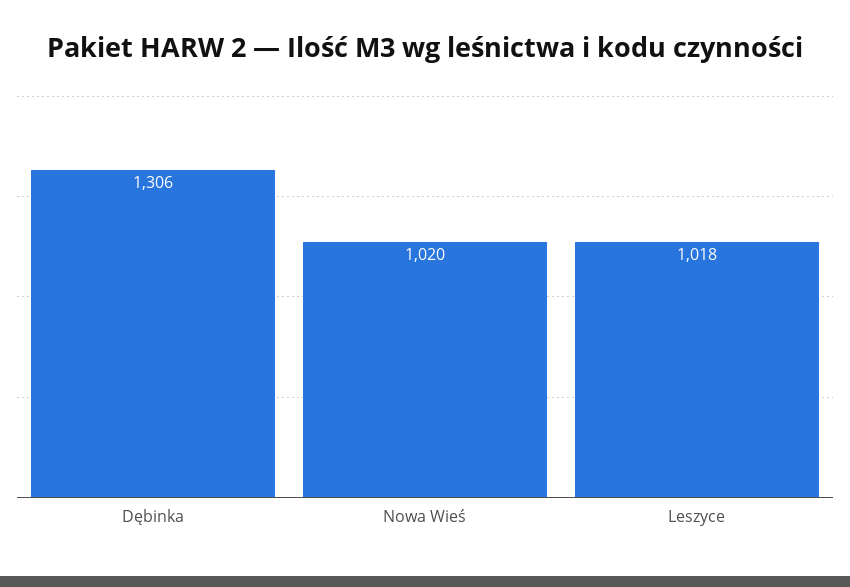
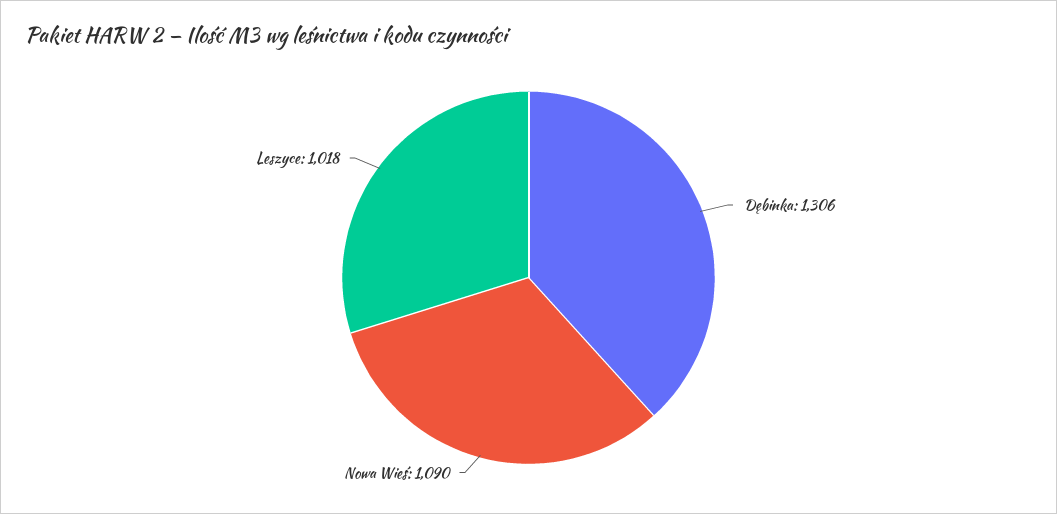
  {
    "Dębinka": 1306,
-   "Nowa Wieś": 1020,
+   "Nowa Wieś": 1090,
    "Leszyce": 1018
  }

